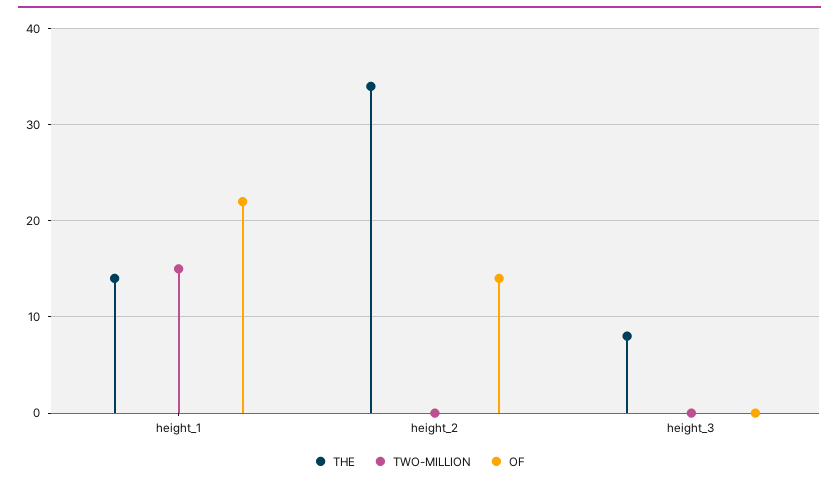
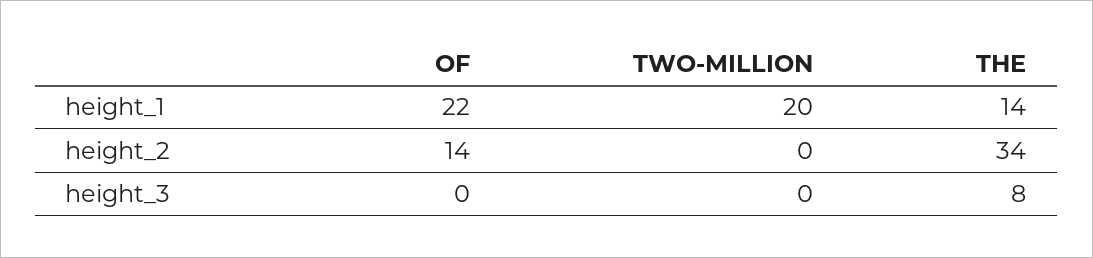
  {
    "THE": {
      "height_1": 14,
      "height_2": 34,
      "height_3": 8
    },
    "TWO-MILLION": {
-     "height_1": 15,
+     "height_1": 20,
      "height_2": 0,
      "height_3": 0
    },
    "OF": {
      "height_1": 22,
      "height_2": 14,
      "height_3": 0
    }
  }

